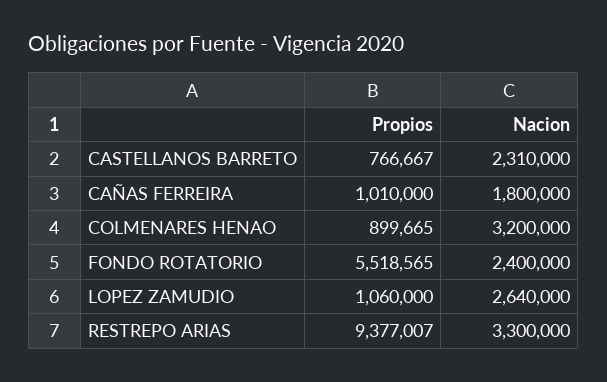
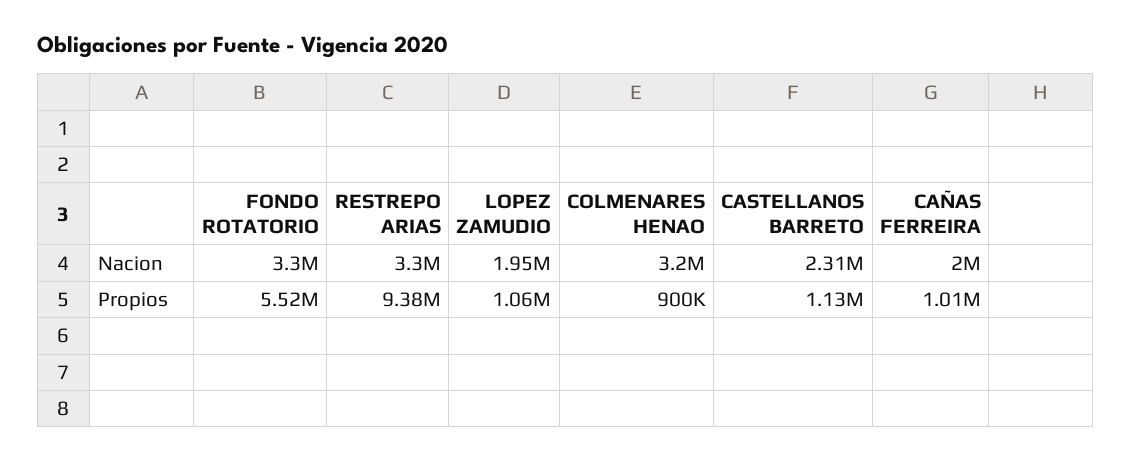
  {
    "Propios": {
-     "CASTELLANOS BARRETO": 766667,
+     "CASTELLANOS BARRETO": 1130000,
      "CAÑAS FERREIRA": 1010000,
      "COLMENARES HENAO": 899665,
      "FONDO ROTATORIO": 5518565,
      "LOPEZ ZAMUDIO": 1060000,
      "RESTREPO ARIAS": 9377007
    },
    "Nacion": {
      "CASTELLANOS BARRETO": 2310000,
-     "CAÑAS FERREIRA": 1800000,
+     "CAÑAS FERREIRA": 2000000,
      "COLMENARES HENAO": 3200000,
-     "FONDO ROTATORIO": 2400000,
+     "FONDO ROTATORIO": 3300000,
-     "LOPEZ ZAMUDIO": 2640000,
+     "LOPEZ ZAMUDIO": 1950000,
      "RESTREPO ARIAS": 3300000
    }
  }

